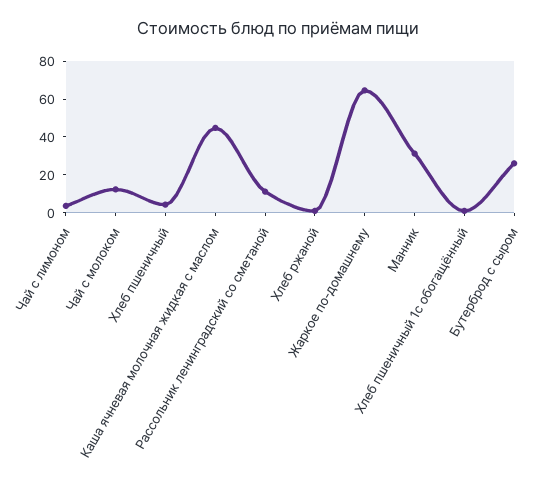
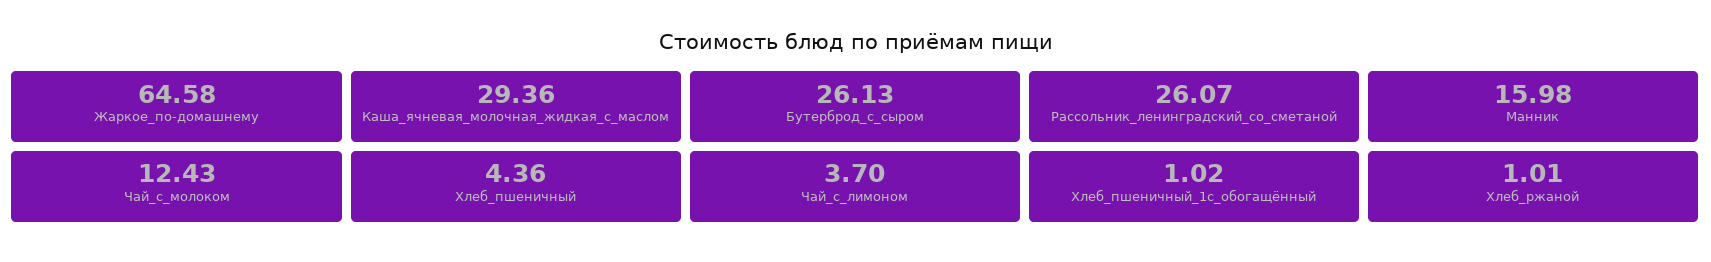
  {
    "Чай с лимоном": 3.7,
    "Чай с молоком": 12.43,
    "Хлеб пшеничный": 4.36,
-   "Каша ячневая молочная жидкая с маслом": 45,
+   "Каша ячневая молочная жидкая с маслом": 29.36,
-   "Рассольник ленинградский со сметаной": 10,
+   "Рассольник ленинградский со сметаной": 26.07,
    "Хлеб ржаной": 1.01,
    "Жаркое по-домашнему": 64.58,
-   "Манник": 30,
+   "Манник": 15.98,
    "Хлеб пшеничный 1с обогащённый": 1.02,
    "Бутерброд с сыром": 26.13
  }

